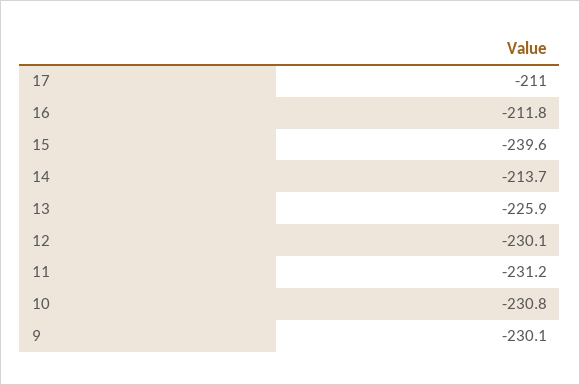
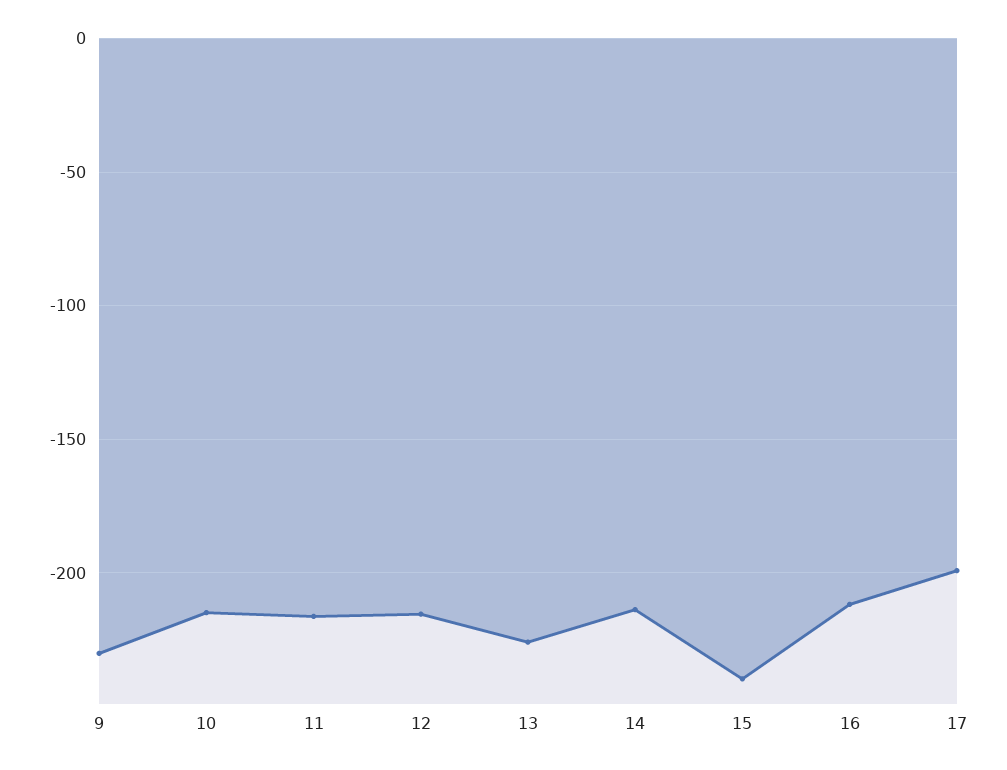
  {
-   "17": -211,
+   "17": -200,
    "16": -211.8,
    "15": -239.6,
    "14": -213.7,
    "13": -225.9,
-   "12": -230.1,
+   "12": -215,
-   "11": -231.2,
+   "11": -215,
-   "10": -230.8,
+   "10": -215,
    "9": -230.1
  }

